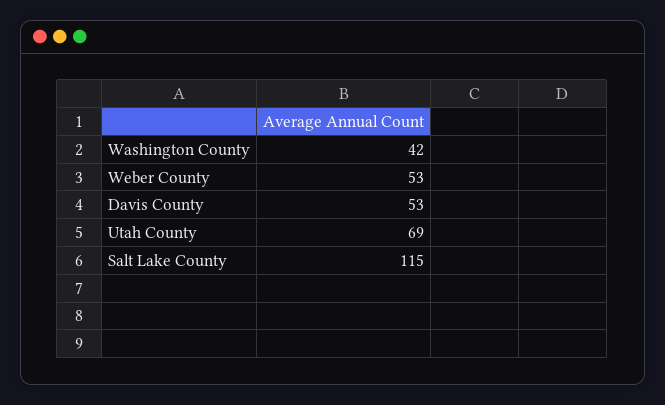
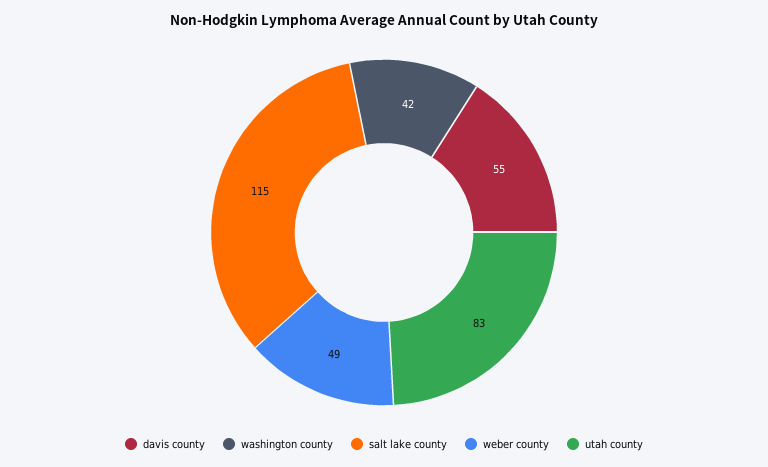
  {
    "Washington County": 42,
-   "Weber County": 53,
+   "Weber County": 49,
-   "Davis County": 53,
+   "Davis County": 55,
-   "Utah County": 69,
+   "Utah County": 83,
    "Salt Lake County": 115
  }

